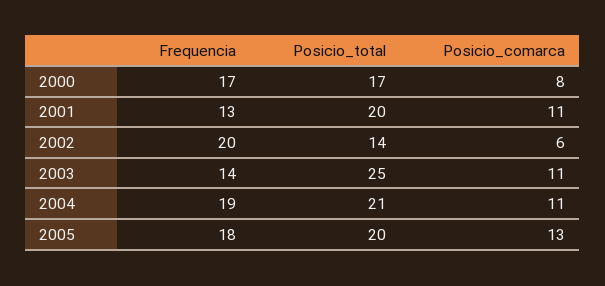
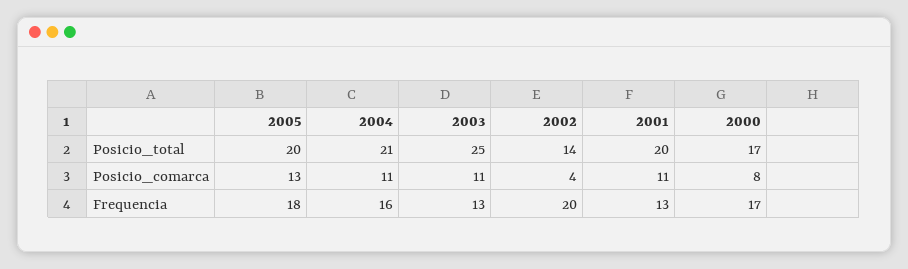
  {
    "Frequencia": {
      "2000": 17,
      "2001": 13,
      "2002": 20,
-     "2003": 14,
+     "2003": 13,
-     "2004": 19,
+     "2004": 16,
      "2005": 18
    },
    "Posicio_total": {
      "2000": 17,
      "2001": 20,
      "2002": 14,
      "2003": 25,
      "2004": 21,
      "2005": 20
    },
    "Posicio_comarca": {
      "2000": 8,
      "2001": 11,
-     "2002": 6,
+     "2002": 4,
      "2003": 11,
      "2004": 11,
      "2005": 13
    }
  }

